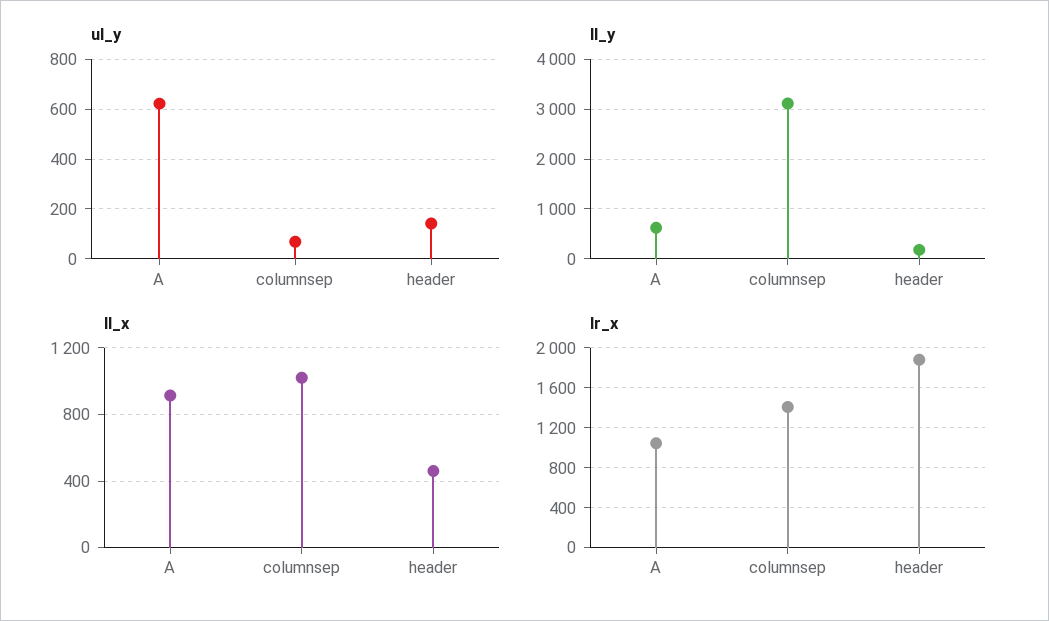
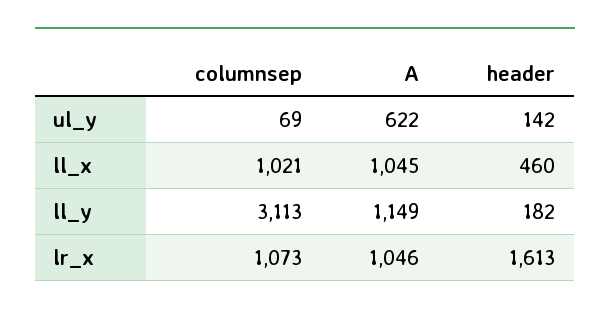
  {
    "ul_y": {
      "A": 622,
      "columnsep": 69,
      "header": 142
    },
    "ll_y": {
-     "A": 600,
+     "A": 1149,
      "columnsep": 3113,
      "header": 182
    },
    "ll_x": {
-     "A": 900,
+     "A": 1045,
      "columnsep": 1021,
      "header": 460
    },
    "lr_x": {
      "A": 1046,
-     "columnsep": 1400,
+     "columnsep": 1073,
-     "header": 1900
+     "header": 1613
    }
  }

